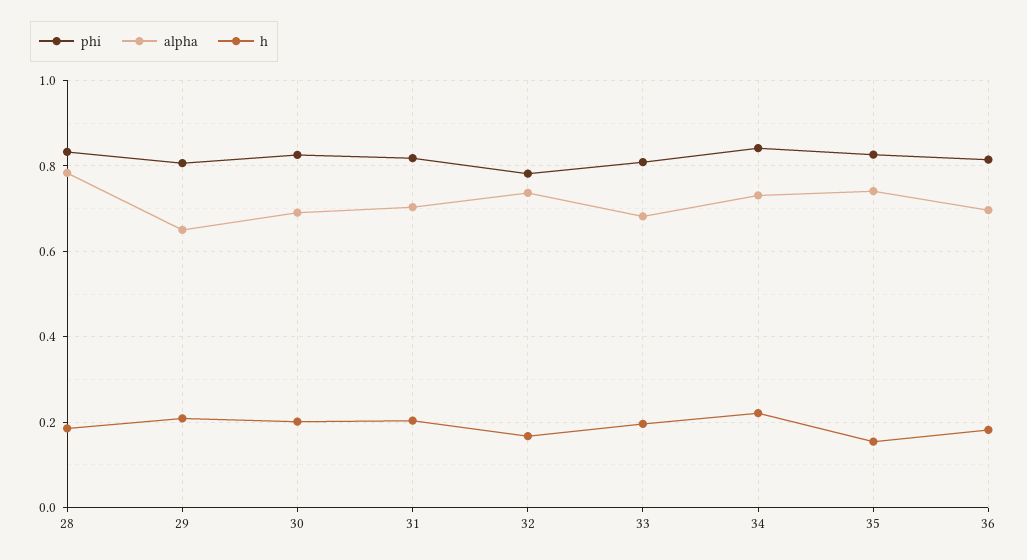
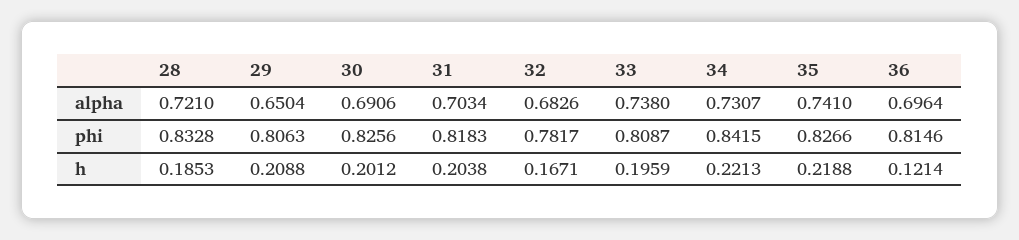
  {
    "phi": {
      "28": 0.8328,
      "29": 0.8063,
      "30": 0.8256,
      "31": 0.8183,
      "32": 0.7817,
      "33": 0.8087,
      "34": 0.8415,
      "35": 0.8266,
      "36": 0.8146
    },
    "alpha": {
-     "28": 0.78,
+     "28": 0.721,
      "29": 0.6504,
      "30": 0.6906,
      "31": 0.7034,
-     "32": 0.74,
+     "32": 0.6826,
-     "33": 0.68,
+     "33": 0.738,
      "34": 0.7307,
      "35": 0.741,
      "36": 0.6964
    },
    "h": {
      "28": 0.1853,
      "29": 0.2088,
      "30": 0.2012,
      "31": 0.2038,
      "32": 0.1671,
      "33": 0.1959,
      "34": 0.2213,
-     "35": 0.16,
+     "35": 0.2188,
-     "36": 0.18
+     "36": 0.1214
    }
  }

